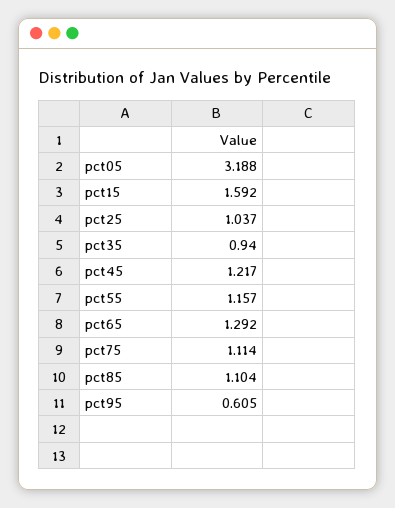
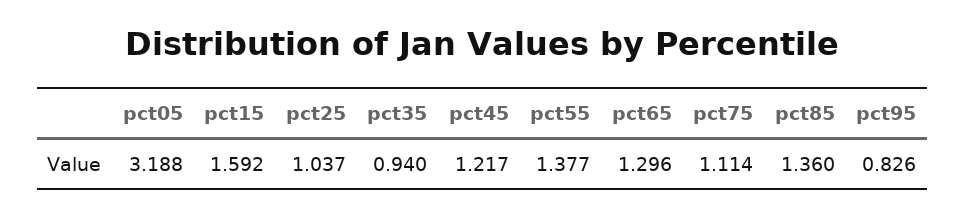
  {
    "pct05": 3.188,
    "pct15": 1.592,
    "pct25": 1.037,
    "pct35": 0.94,
    "pct45": 1.217,
-   "pct55": 1.157,
+   "pct55": 1.377,
-   "pct65": 1.292,
+   "pct65": 1.296,
    "pct75": 1.114,
-   "pct85": 1.104,
+   "pct85": 1.36,
-   "pct95": 0.605
+   "pct95": 0.826
  }

